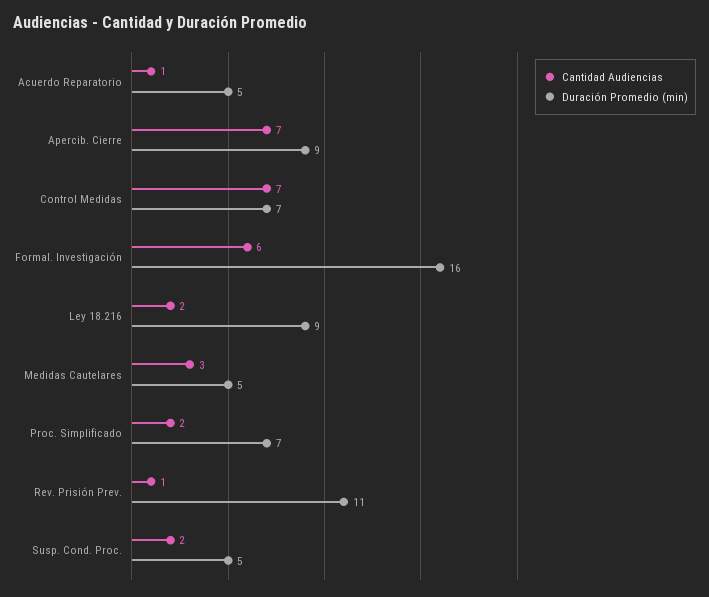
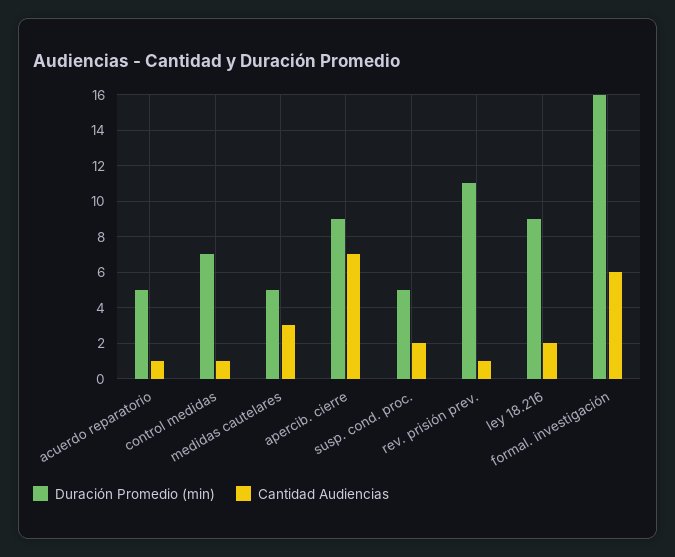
  {
    "Cantidad Audiencias": {
      "Acuerdo Reparatorio": 1,
      "Apercib. Cierre": 7,
-     "Control Medidas": 7,
+     "Control Medidas": 1,
      "Formal. Investigación": 6,
      "Ley 18.216": 2,
      "Medidas Cautelares": 3,
-     "Proc. Simplificado": 2,
      "Rev. Prisión Prev.": 1,
      "Susp. Cond. Proc.": 2
    },
    "Duración Promedio (min)": {
      "Acuerdo Reparatorio": 5,
      "Apercib. Cierre": 9,
      "Control Medidas": 7,
      "Formal. Investigación": 16,
      "Ley 18.216": 9,
      "Medidas Cautelares": 5,
-     "Proc. Simplificado": 7,
      "Rev. Prisión Prev.": 11,
      "Susp. Cond. Proc.": 5
    }
  }

